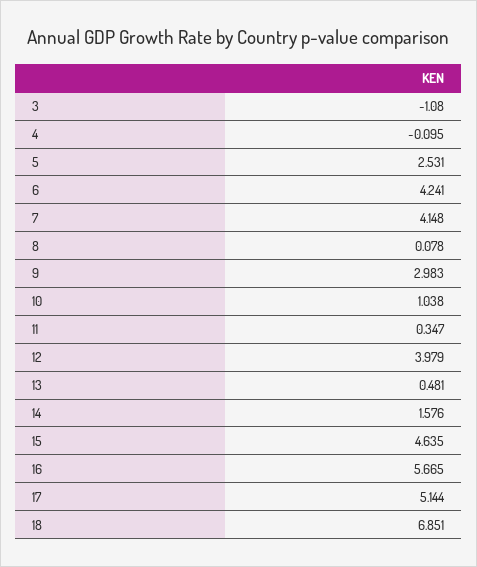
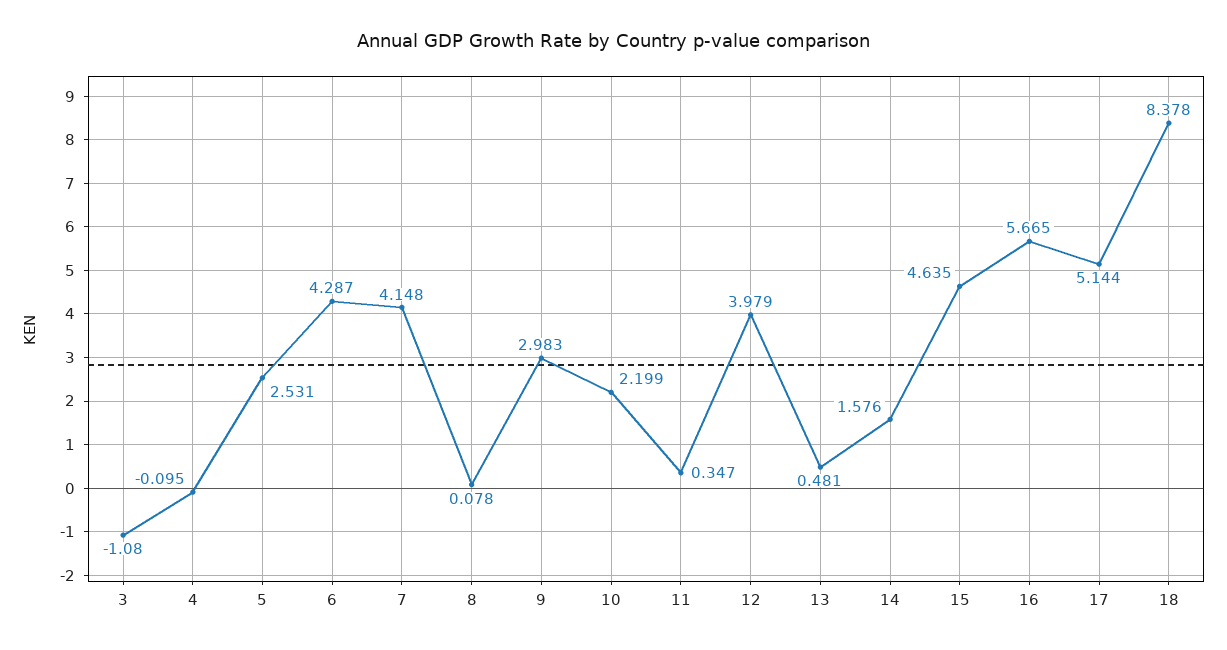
  {
    "3": -1.08,
    "4": -0.095,
    "5": 2.531,
-   "6": 4.241,
+   "6": 4.287,
    "7": 4.148,
    "8": 0.078,
    "9": 2.983,
-   "10": 1.038,
+   "10": 2.199,
    "11": 0.347,
    "12": 3.979,
    "13": 0.481,
    "14": 1.576,
    "15": 4.635,
    "16": 5.665,
    "17": 5.144,
-   "18": 6.851
+   "18": 8.378
  }

